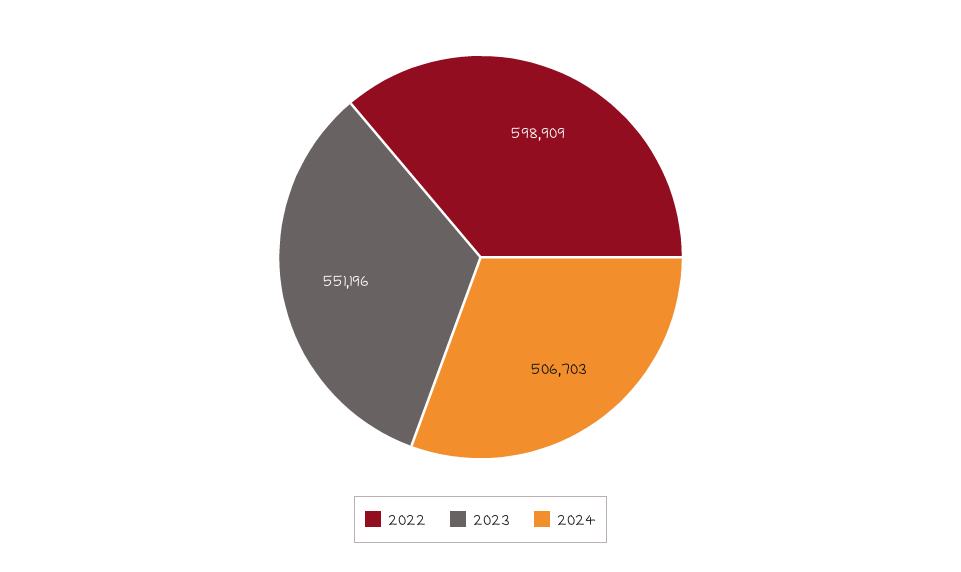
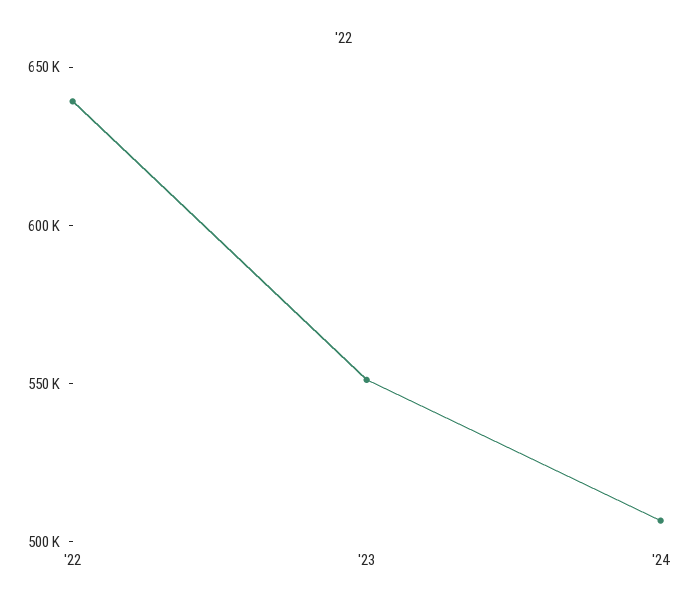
  {
-   "2022": 598909,
+   "2022": 640000,
    "2023": 551196,
    "2024": 506703
  }

